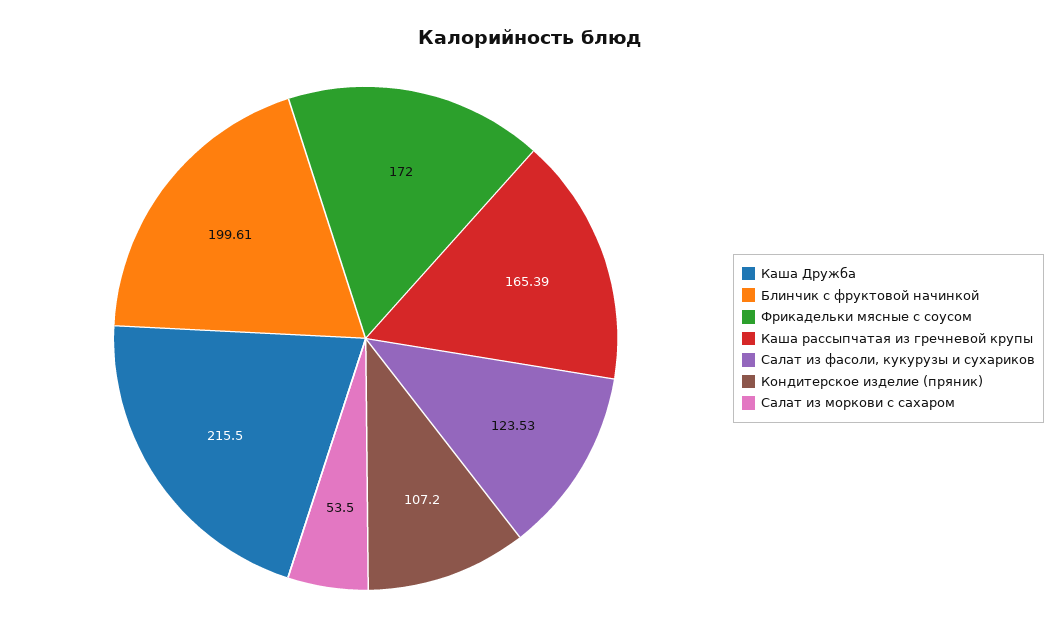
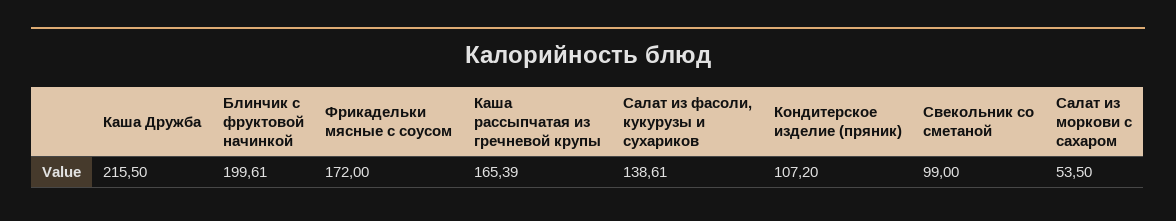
  {
    "Каша Дружба": 215.5,
    "Блинчик с фруктовой начинкой": 199.61,
    "Фрикадельки мясные с соусом": 172,
    "Каша рассыпчатая из гречневой крупы": 165.39,
-   "Салат из фасоли, кукурузы и сухариков": 123.53,
+   "Салат из фасоли, кукурузы и сухариков": 138.61,
    "Кондитерское изделие (пряник)": 107.2,
-   "Салат из моркови с сахаром": 53.5
+   "Салат из моркови с сахаром": 53.5,
+   "Свекольник со сметаной": 99
  }

